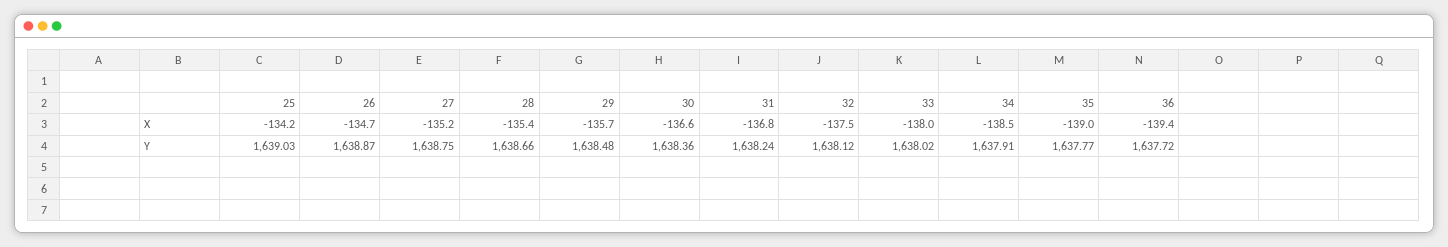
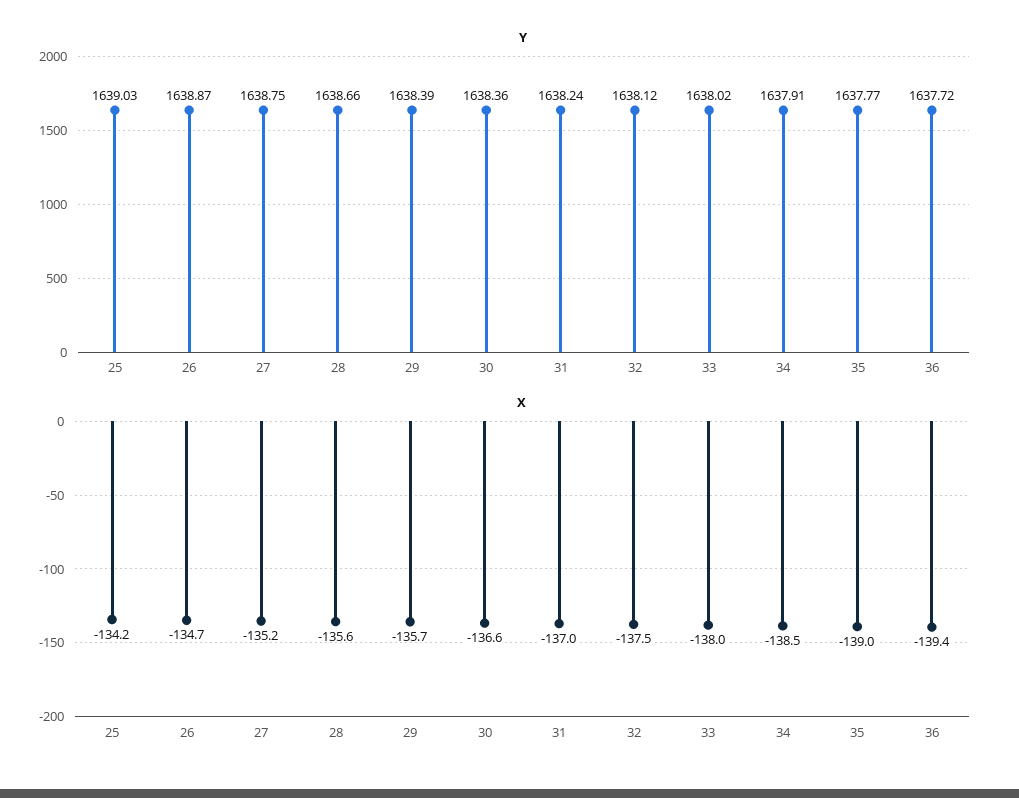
  {
    "X": {
      "25": -134.2,
      "26": -134.7,
      "27": -135.2,
-     "28": -135.4,
+     "28": -135.6,
      "29": -135.7,
      "30": -136.6,
-     "31": -136.8,
+     "31": -137,
      "32": -137.5,
      "33": -138,
      "34": -138.5,
      "35": -139,
      "36": -139.4
    },
    "Y": {
      "25": 1639.03,
      "26": 1638.87,
      "27": 1638.75,
      "28": 1638.66,
-     "29": 1638.48,
+     "29": 1638.39,
      "30": 1638.36,
      "31": 1638.24,
      "32": 1638.12,
      "33": 1638.02,
      "34": 1637.91,
      "35": 1637.77,
      "36": 1637.72
    }
  }

